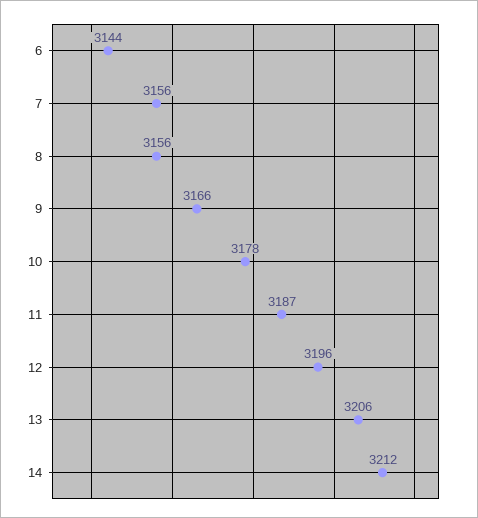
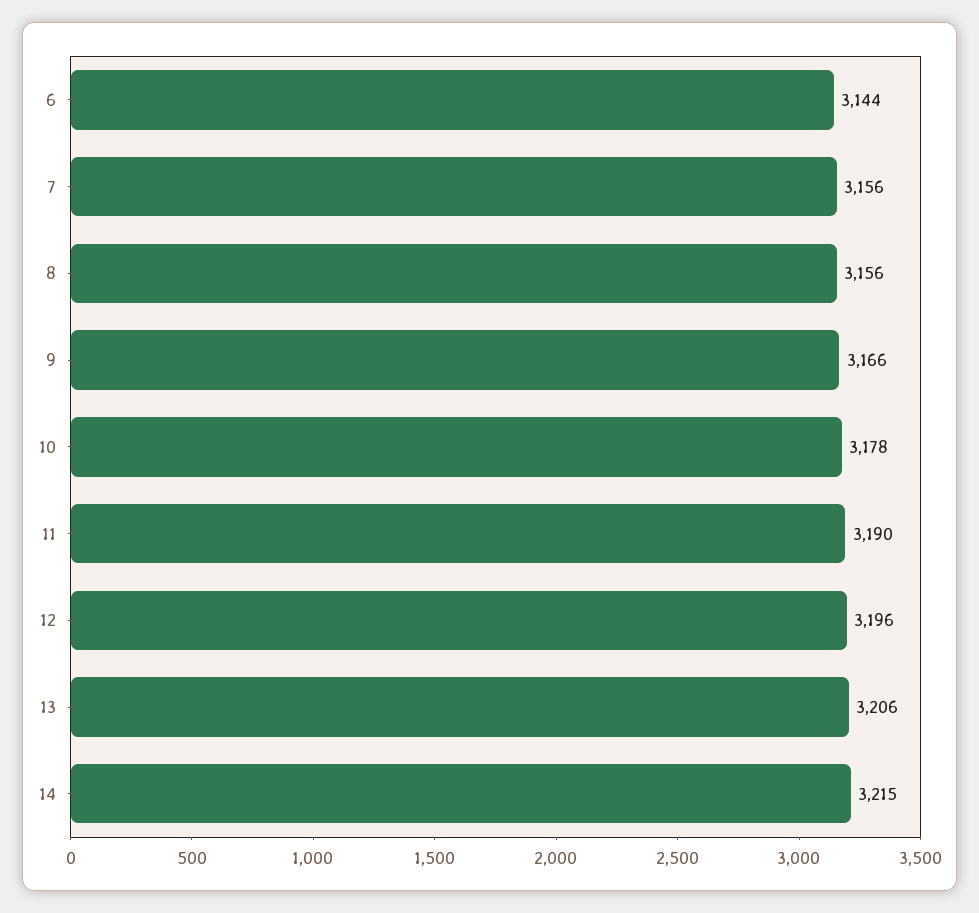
  {
    "6": 3144,
    "7": 3156,
    "8": 3156,
    "9": 3166,
    "10": 3178,
-   "11": 3187,
+   "11": 3190,
    "12": 3196,
    "13": 3206,
-   "14": 3212
+   "14": 3215
  }

